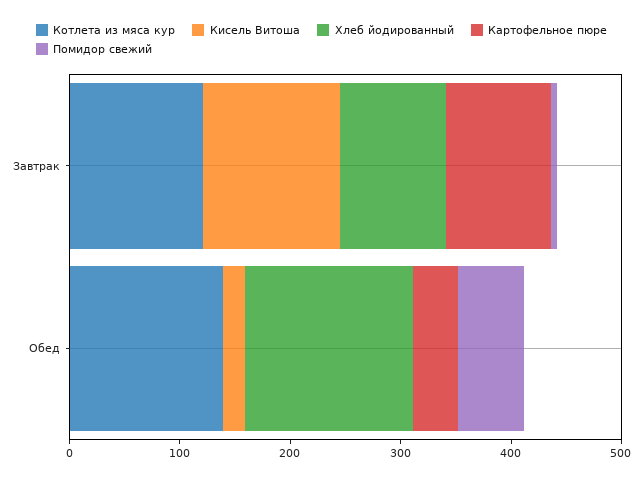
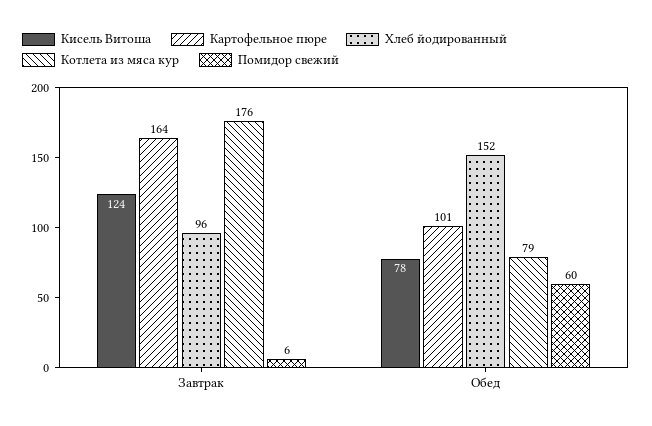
  {
    "Котлета из мяса кур": {
-     "Завтрак": 120,
+     "Завтрак": 176,
-     "Обед": 140
+     "Обед": 79
    },
    "Кисель Витоша": {
      "Завтрак": 124,
-     "Обед": 20
+     "Обед": 78
    },
    "Хлеб йодированный": {
      "Завтрак": 96,
      "Обед": 152
    },
    "Картофельное пюре": {
-     "Завтрак": 100,
+     "Завтрак": 164,
-     "Обед": 40
+     "Обед": 101
    },
    "Помидор свежий": {
      "Завтрак": 6,
      "Обед": 60
    }
  }

